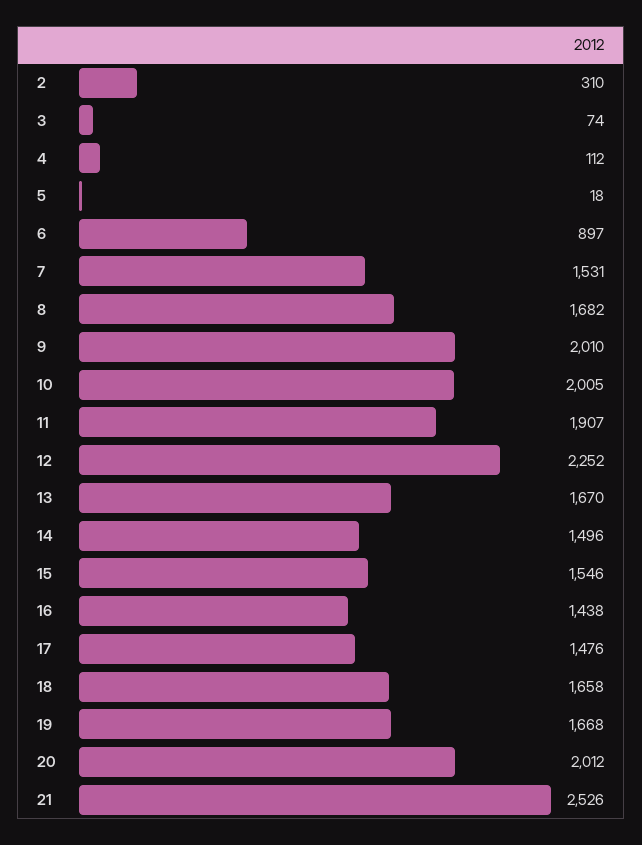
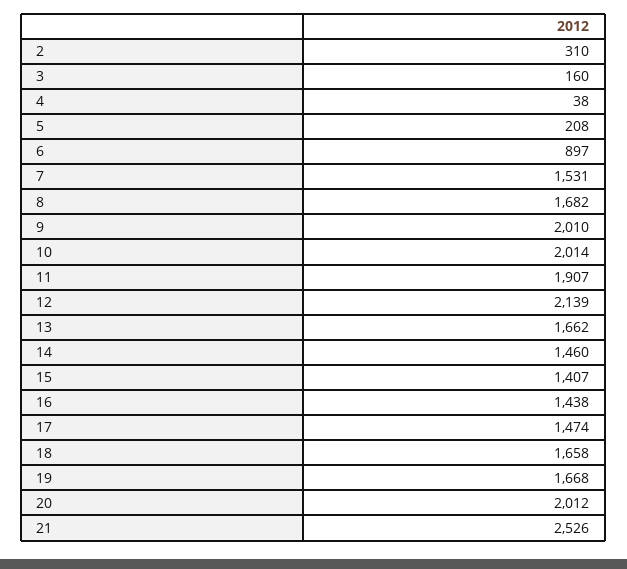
  {
    "2": 310,
-   "3": 74,
+   "3": 160,
-   "4": 112,
+   "4": 38,
-   "5": 18,
+   "5": 208,
    "6": 897,
    "7": 1531,
    "8": 1682,
    "9": 2010,
-   "10": 2005,
+   "10": 2014,
    "11": 1907,
-   "12": 2252,
+   "12": 2139,
-   "13": 1670,
+   "13": 1662,
-   "14": 1496,
+   "14": 1460,
-   "15": 1546,
+   "15": 1407,
    "16": 1438,
-   "17": 1476,
+   "17": 1474,
    "18": 1658,
    "19": 1668,
    "20": 2012,
    "21": 2526
  }

